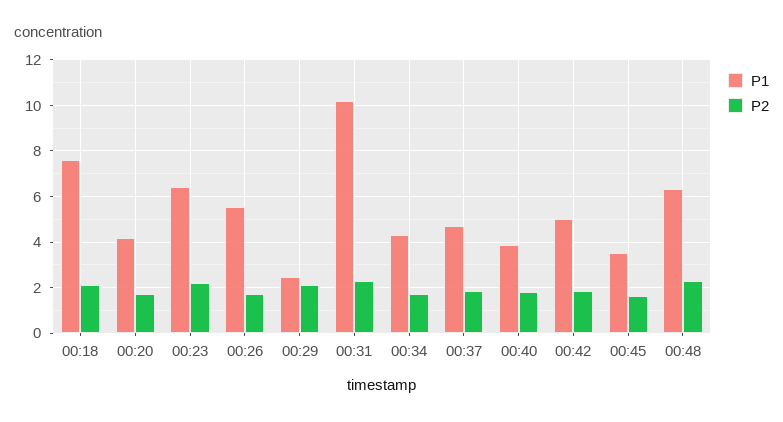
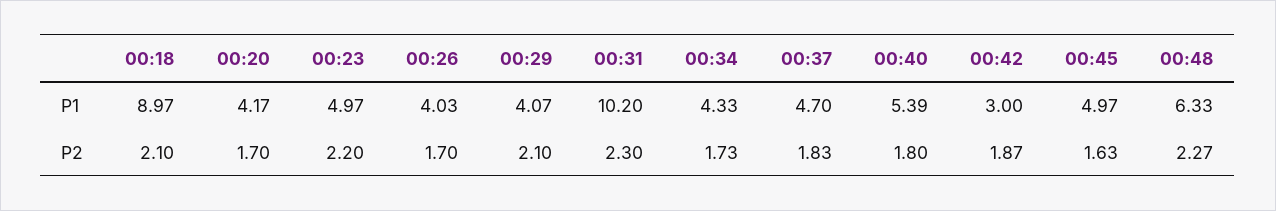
  {
    "P1": {
-     "00:18": 7.5,
+     "00:18": 8.97,
      "00:20": 4.17,
-     "00:23": 6.5,
+     "00:23": 4.97,
-     "00:26": 5.5,
+     "00:26": 4.03,
-     "00:29": 2.5,
+     "00:29": 4.07,
      "00:31": 10.2,
      "00:34": 4.33,
      "00:37": 4.7,
-     "00:40": 4,
+     "00:40": 5.39,
-     "00:42": 5,
+     "00:42": 3,
-     "00:45": 3.5,
+     "00:45": 4.97,
      "00:48": 6.33
    },
    "P2": {
      "00:18": 2.1,
      "00:20": 1.7,
      "00:23": 2.2,
      "00:26": 1.7,
      "00:29": 2.1,
      "00:31": 2.3,
      "00:34": 1.73,
      "00:37": 1.83,
      "00:40": 1.8,
      "00:42": 1.87,
      "00:45": 1.63,
      "00:48": 2.27
    }
  }

